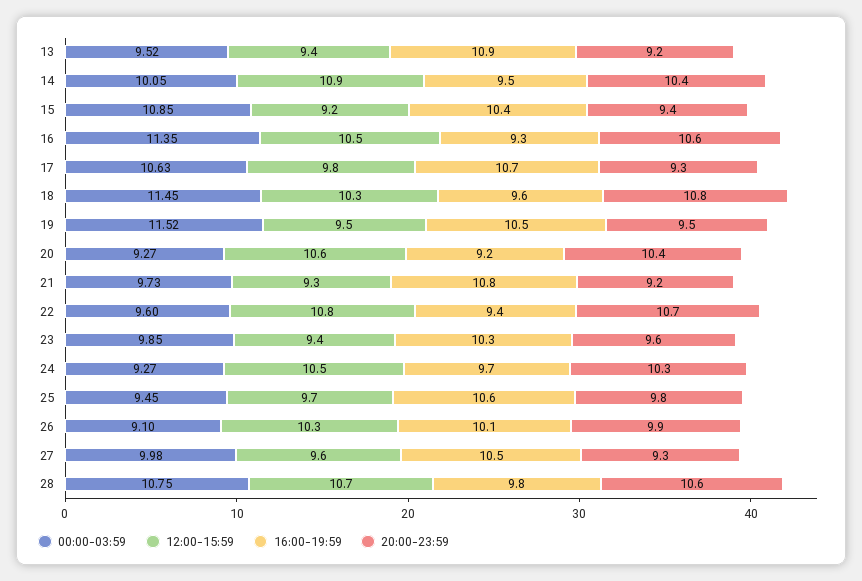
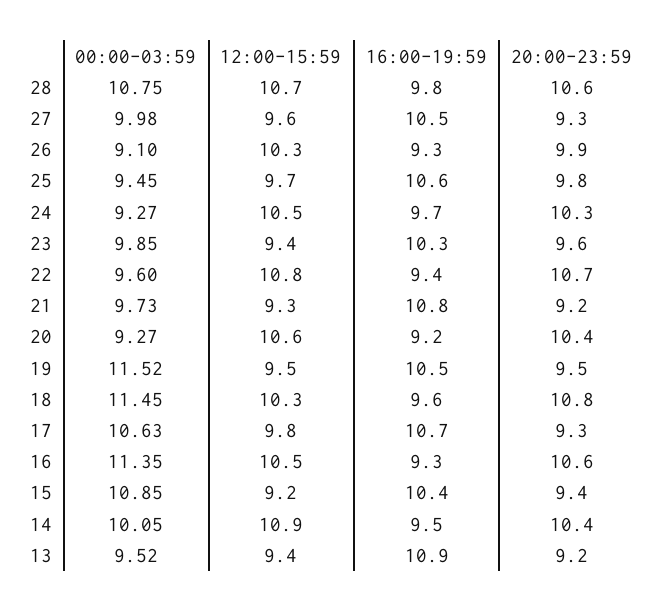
  {
    "00:00-03:59": {
      "13": 9.52,
      "14": 10.05,
      "15": 10.85,
      "16": 11.35,
      "17": 10.63,
      "18": 11.45,
      "19": 11.52,
      "20": 9.27,
      "21": 9.73,
      "22": 9.6,
      "23": 9.85,
      "24": 9.27,
      "25": 9.45,
      "26": 9.1,
      "27": 9.98,
      "28": 10.75
    },
    "12:00-15:59": {
      "13": 9.4,
      "14": 10.9,
      "15": 9.2,
      "16": 10.5,
      "17": 9.8,
      "18": 10.3,
      "19": 9.5,
      "20": 10.6,
      "21": 9.3,
      "22": 10.8,
      "23": 9.4,
      "24": 10.5,
      "25": 9.7,
      "26": 10.3,
      "27": 9.6,
      "28": 10.7
    },
    "16:00-19:59": {
      "13": 10.9,
      "14": 9.5,
      "15": 10.4,
      "16": 9.3,
      "17": 10.7,
      "18": 9.6,
      "19": 10.5,
      "20": 9.2,
      "21": 10.8,
      "22": 9.4,
      "23": 10.3,
      "24": 9.7,
      "25": 10.6,
-     "26": 10.1,
+     "26": 9.3,
      "27": 10.5,
      "28": 9.8
    },
    "20:00-23:59": {
      "13": 9.2,
      "14": 10.4,
      "15": 9.4,
      "16": 10.6,
      "17": 9.3,
      "18": 10.8,
      "19": 9.5,
      "20": 10.4,
      "21": 9.2,
      "22": 10.7,
      "23": 9.6,
      "24": 10.3,
      "25": 9.8,
      "26": 9.9,
      "27": 9.3,
      "28": 10.6
    }
  }

